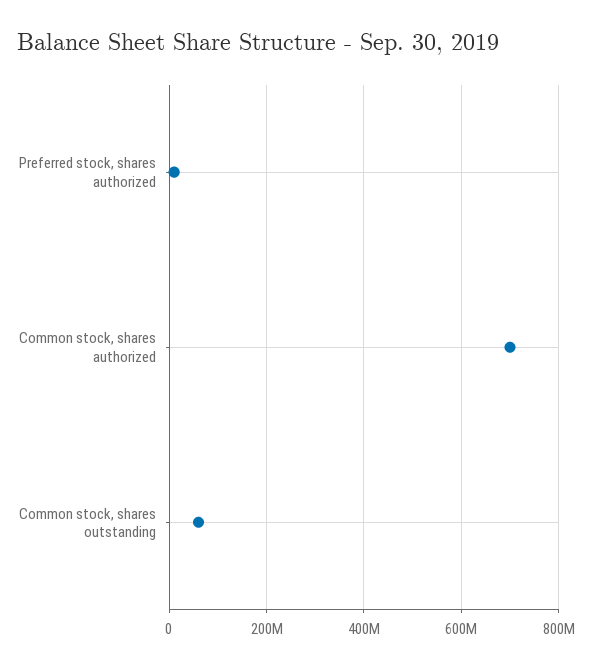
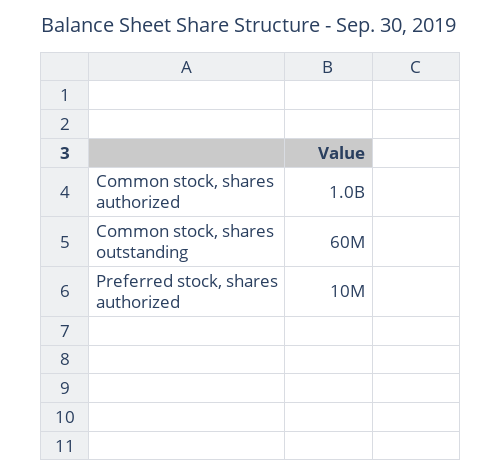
  {
    "Preferred stock, shares authorized": 10000000,
-   "Common stock, shares authorized": 700000000,
+   "Common stock, shares authorized": 1000000000,
    "Common stock, shares outstanding": 60000000
  }

